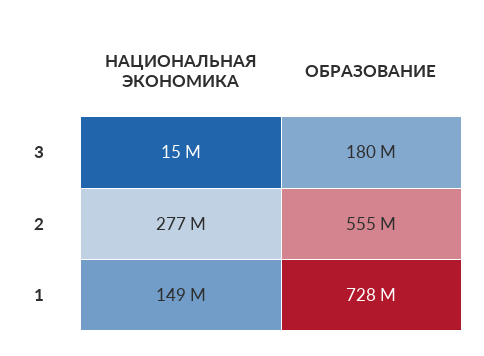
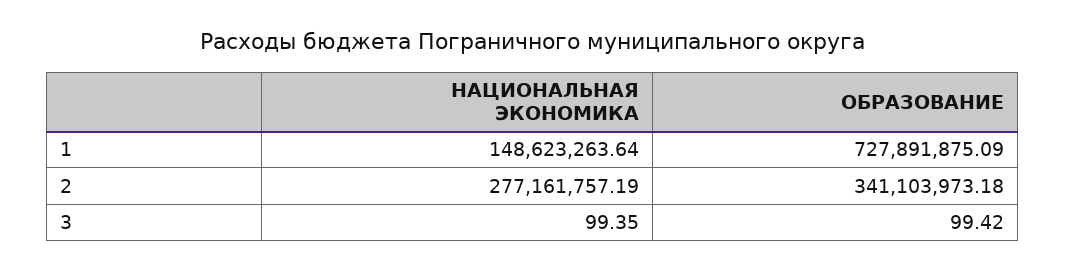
  {
    "НАЦИОНАЛЬНАЯ ЭКОНОМИКА": {
-     "3": 15000000,
+     "3": 99.35,
      "2": 277161757.19,
      "1": 148623263.64
    },
    "ОБРАЗОВАНИЕ": {
-     "3": 180000000,
+     "3": 99.42,
-     "2": 555000000,
+     "2": 341103973.18,
      "1": 727891875.09
    }
  }

